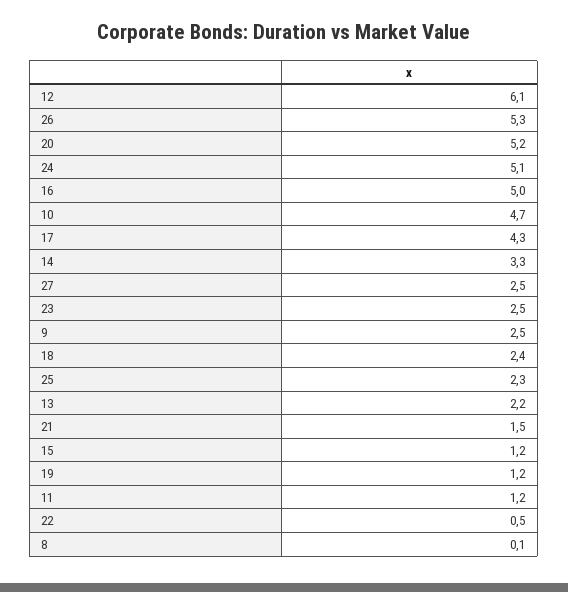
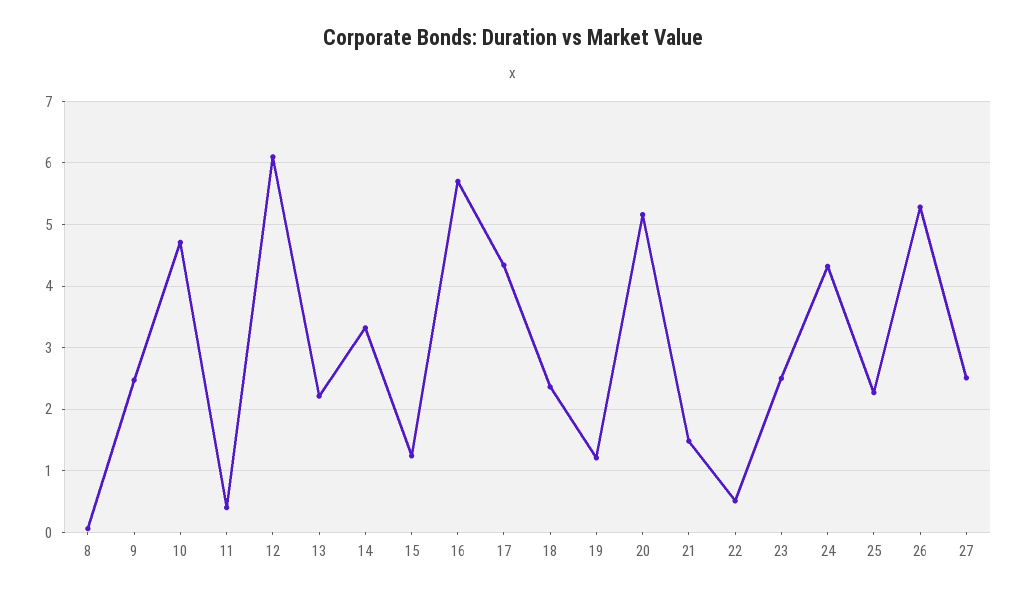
  {
    "12": 6.1,
    "26": 5.3,
    "20": 5.2,
-   "24": 5.1,
+   "24": 4.3,
-   "16": 5,
+   "16": 5.7,
    "10": 4.7,
    "17": 4.3,
    "14": 3.3,
    "27": 2.5,
    "23": 2.5,
    "9": 2.5,
    "18": 2.4,
    "25": 2.3,
    "13": 2.2,
    "21": 1.5,
    "15": 1.2,
    "19": 1.2,
-   "11": 1.2,
+   "11": 0.4,
    "22": 0.5,
    "8": 0.1
  }

